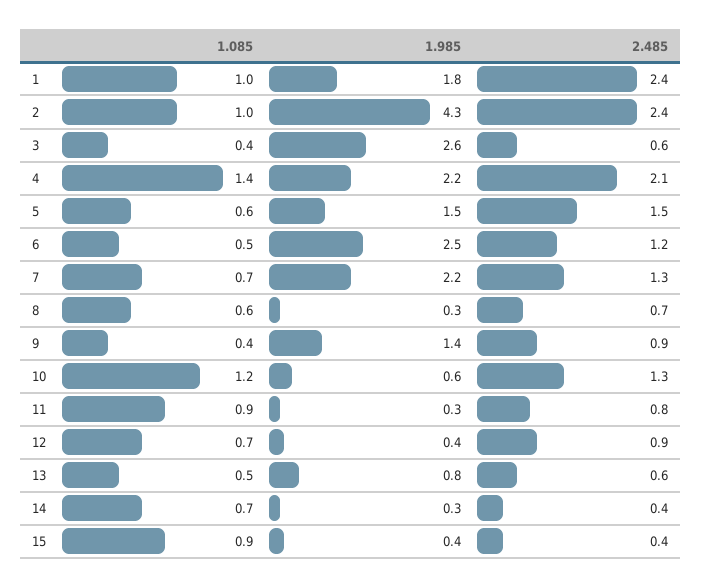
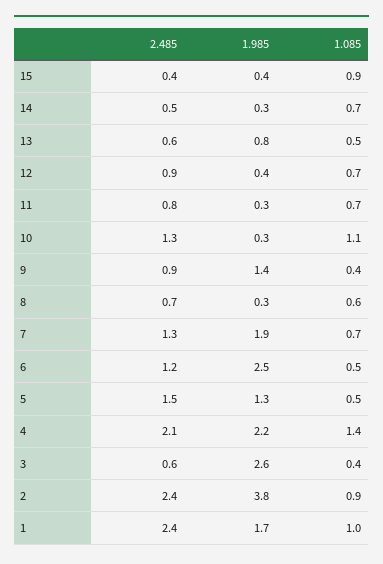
  {
    "1.085": {
      "1": 1,
-     "2": 1,
+     "2": 0.9,
      "3": 0.4,
      "4": 1.4,
-     "5": 0.6,
+     "5": 0.5,
      "6": 0.5,
      "7": 0.7,
      "8": 0.6,
      "9": 0.4,
-     "10": 1.2,
+     "10": 1.1,
-     "11": 0.9,
+     "11": 0.7,
      "12": 0.7,
      "13": 0.5,
      "14": 0.7,
      "15": 0.9
    },
    "1.985": {
-     "1": 1.8,
+     "1": 1.7,
-     "2": 4.3,
+     "2": 3.8,
      "3": 2.6,
      "4": 2.2,
-     "5": 1.5,
+     "5": 1.3,
      "6": 2.5,
-     "7": 2.2,
+     "7": 1.9,
      "8": 0.3,
      "9": 1.4,
-     "10": 0.6,
+     "10": 0.3,
      "11": 0.3,
      "12": 0.4,
      "13": 0.8,
      "14": 0.3,
      "15": 0.4
    },
    "2.485": {
      "1": 2.4,
      "2": 2.4,
      "3": 0.6,
      "4": 2.1,
      "5": 1.5,
      "6": 1.2,
      "7": 1.3,
      "8": 0.7,
      "9": 0.9,
      "10": 1.3,
      "11": 0.8,
      "12": 0.9,
      "13": 0.6,
-     "14": 0.4,
+     "14": 0.5,
      "15": 0.4
    }
  }

